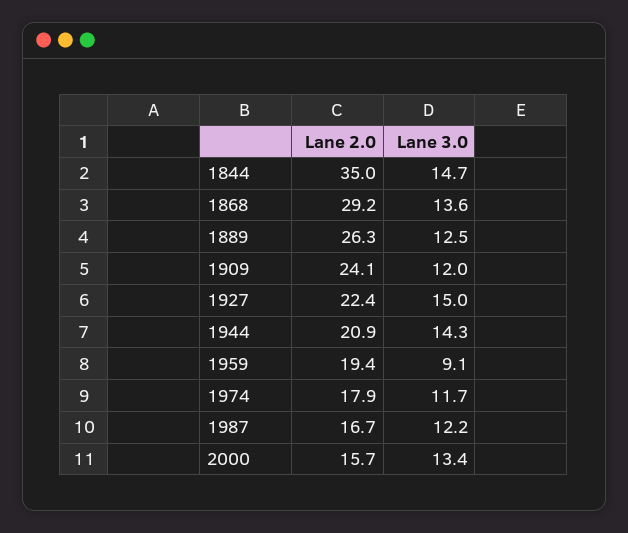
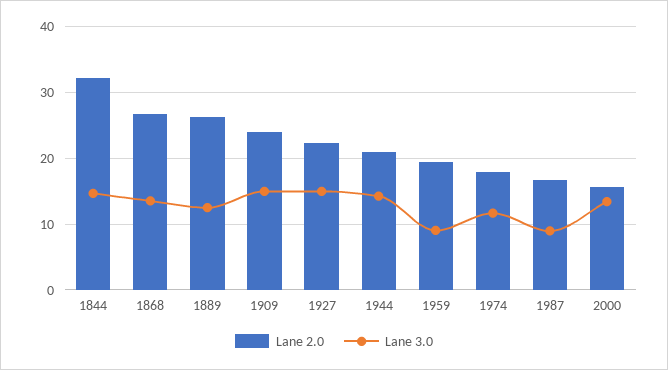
  {
    "Lane 2.0": {
-     "1844": 35,
+     "1844": 32,
-     "1868": 29.2,
+     "1868": 27,
      "1889": 26.3,
      "1909": 24.1,
      "1927": 22.4,
      "1944": 20.9,
      "1959": 19.4,
      "1974": 17.9,
      "1987": 16.7,
      "2000": 15.7
    },
    "Lane 3.0": {
      "1844": 14.7,
      "1868": 13.6,
      "1889": 12.5,
-     "1909": 12,
+     "1909": 15,
      "1927": 15,
      "1944": 14.3,
      "1959": 9.1,
      "1974": 11.7,
-     "1987": 12.2,
+     "1987": 9,
      "2000": 13.4
    }
  }

